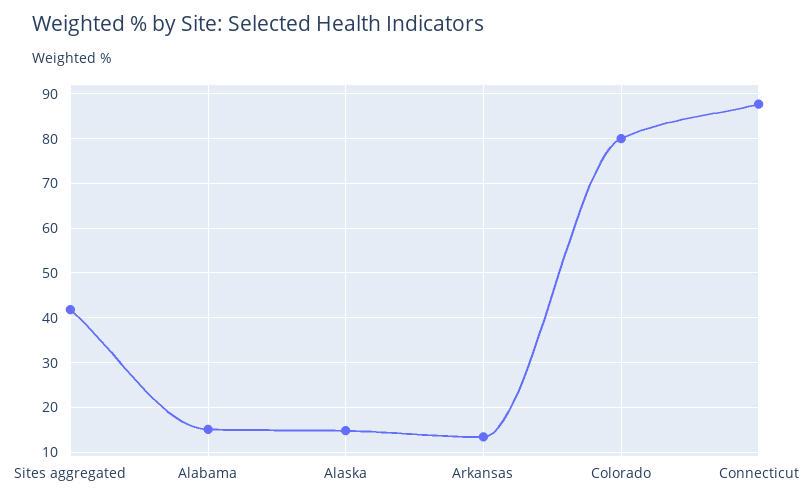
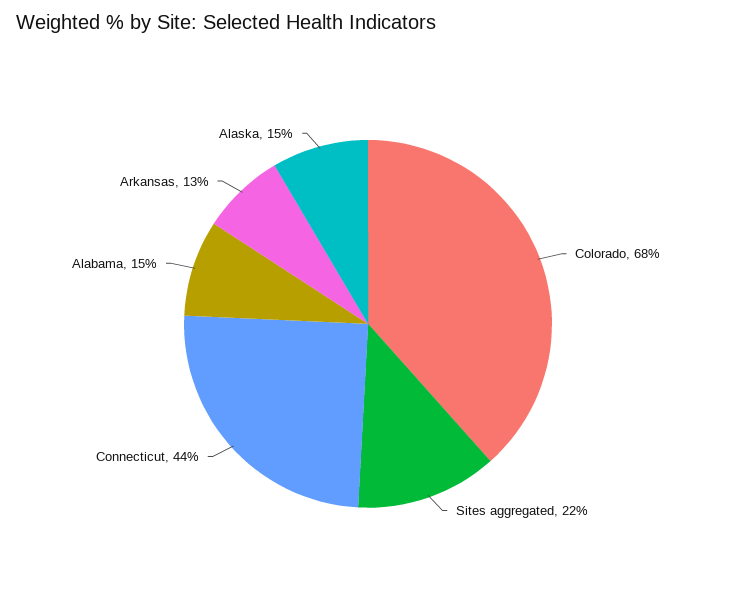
  {
-   "Sites aggregated": 42,
+   "Sites aggregated": 22,
    "Alabama": 15,
    "Alaska": 15,
    "Arkansas": 13,
-   "Colorado": 80,
+   "Colorado": 68,
-   "Connecticut": 88
+   "Connecticut": 44
  }

